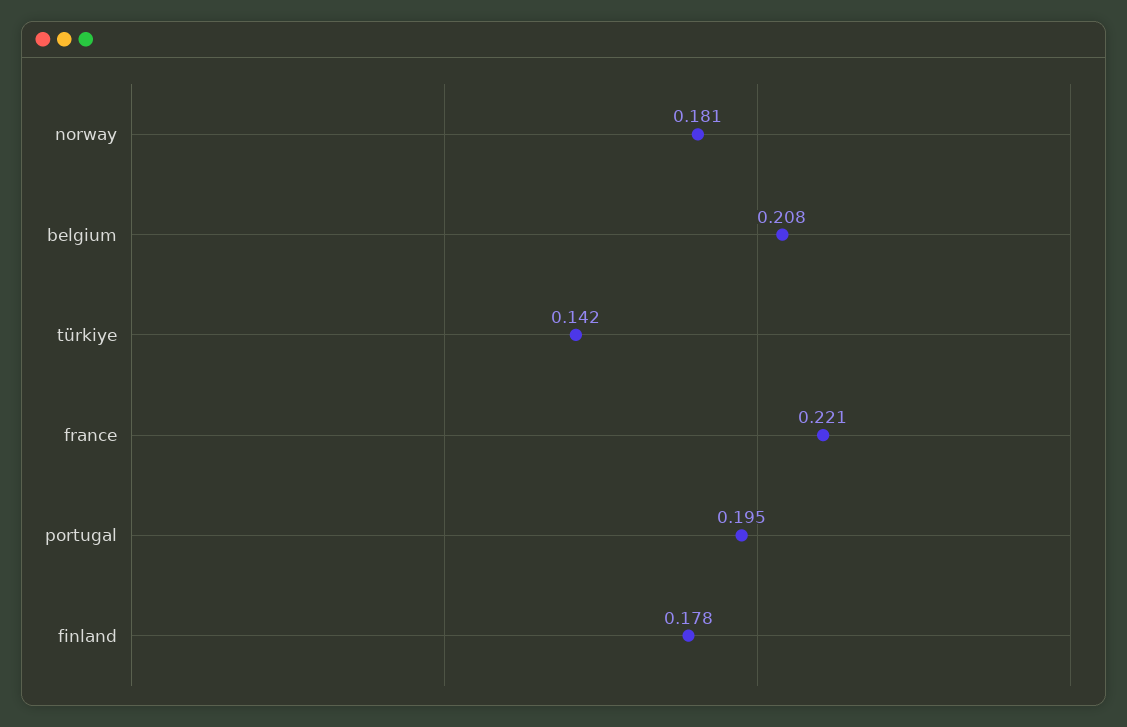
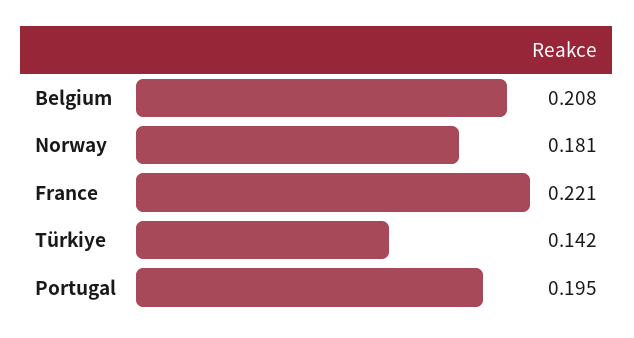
  {
    "norway": 0.181,
    "belgium": 0.208,
    "türkiye": 0.142,
    "france": 0.221,
-   "portugal": 0.195,
+   "portugal": 0.195
-   "finland": 0.178
  }

